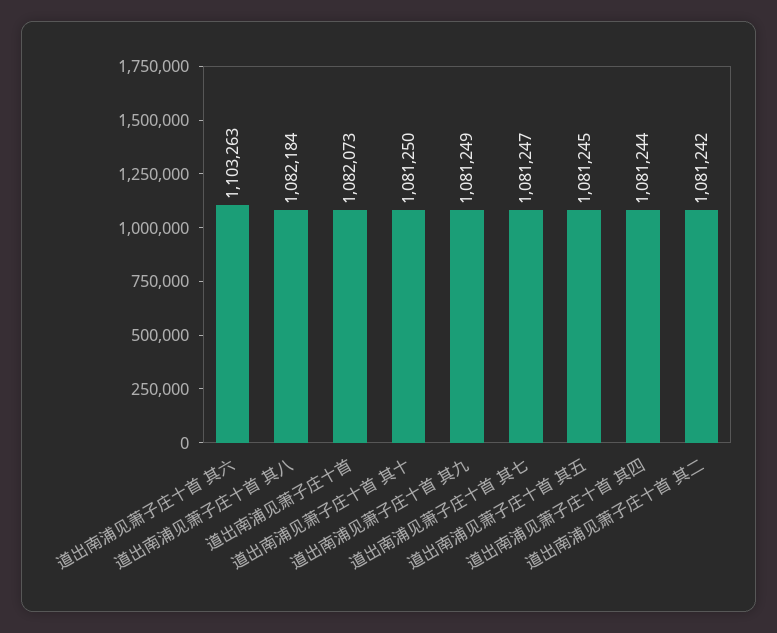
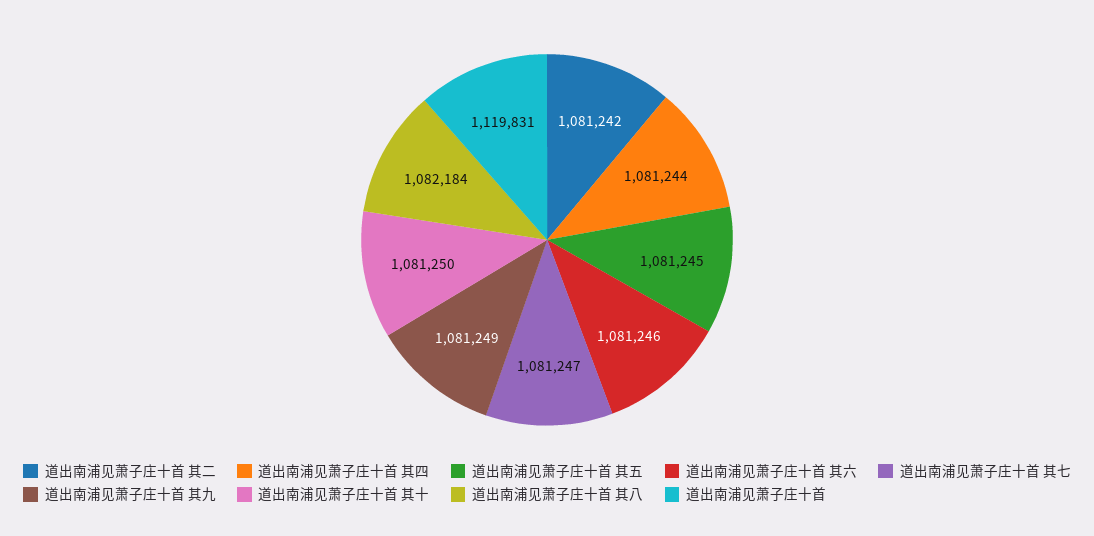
  {
-   "道出南浦见萧子庄十首 其六": 1103263,
+   "道出南浦见萧子庄十首 其六": 1081246,
    "道出南浦见萧子庄十首 其八": 1082184,
-   "道出南浦见萧子庄十首": 1082073,
+   "道出南浦见萧子庄十首": 1119831,
    "道出南浦见萧子庄十首 其十": 1081250,
    "道出南浦见萧子庄十首 其九": 1081249,
    "道出南浦见萧子庄十首 其七": 1081247,
    "道出南浦见萧子庄十首 其五": 1081245,
    "道出南浦见萧子庄十首 其四": 1081244,
    "道出南浦见萧子庄十首 其二": 1081242
  }

